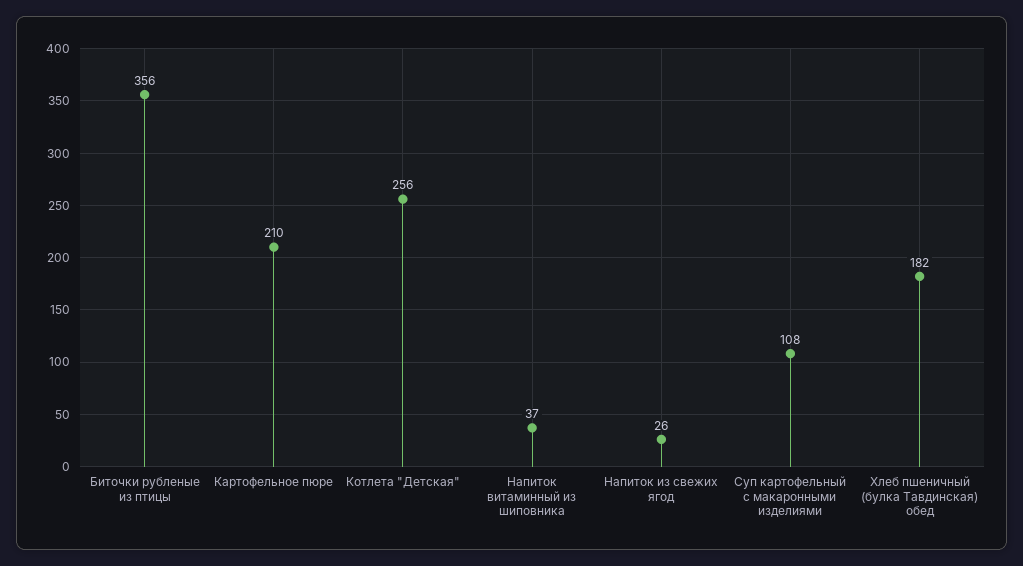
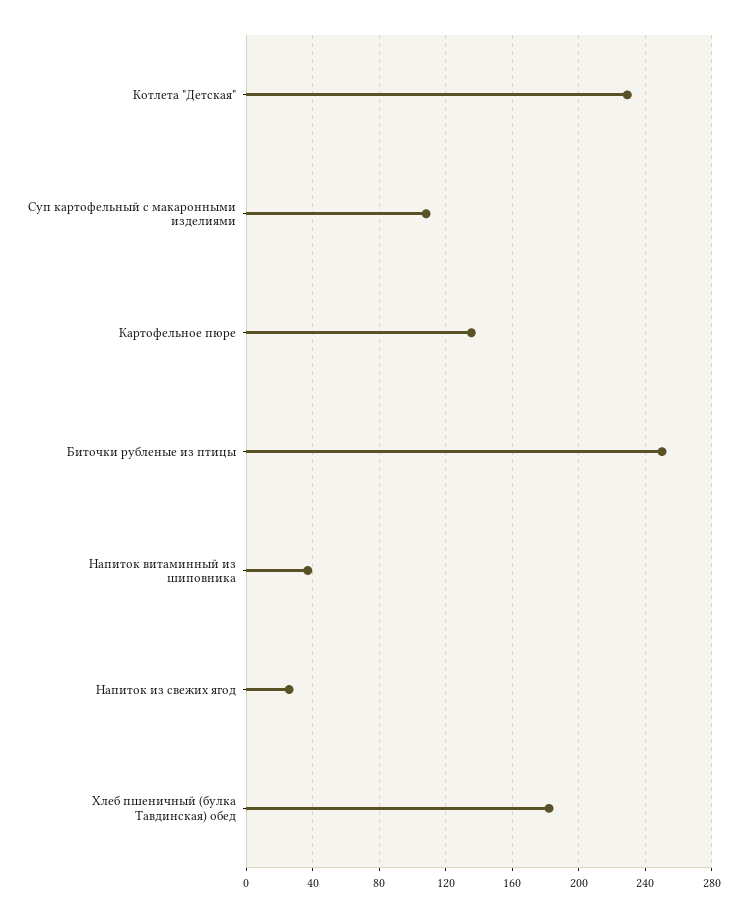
  {
-   "Биточки рубленые из птицы": 356,
+   "Биточки рубленые из птицы": 250,
-   "Картофельное пюре": 210,
+   "Картофельное пюре": 135,
-   "Котлета \"Детская\"": 256,
+   "Котлета \"Детская\"": 230,
    "Напиток витаминный из шиповника": 37,
    "Напиток из свежих ягод": 26,
    "Суп картофельный с макаронными изделиями": 108,
    "Хлеб пшеничный (булка Тавдинская) обед": 182
  }

